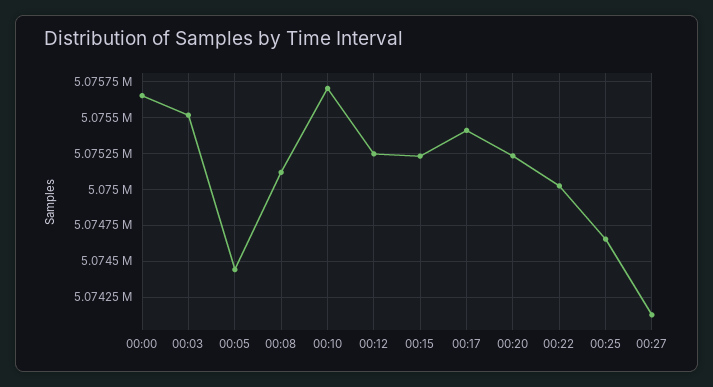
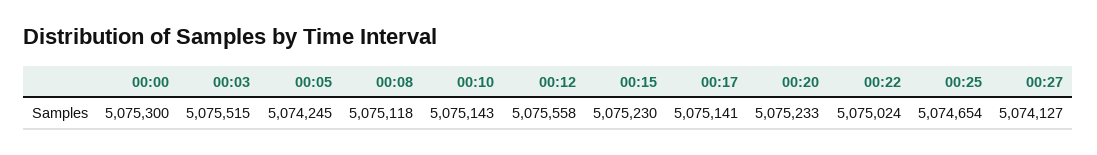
  {
-   "00:00": 5075650,
+   "00:00": 5075300,
    "00:03": 5075515,
-   "00:05": 5074450,
+   "00:05": 5074245,
    "00:08": 5075118,
-   "00:10": 5075700,
+   "00:10": 5075143,
-   "00:12": 5075250,
+   "00:12": 5075558,
    "00:15": 5075230,
-   "00:17": 5075400,
+   "00:17": 5075141,
    "00:20": 5075233,
    "00:22": 5075024,
    "00:25": 5074654,
    "00:27": 5074127
  }

